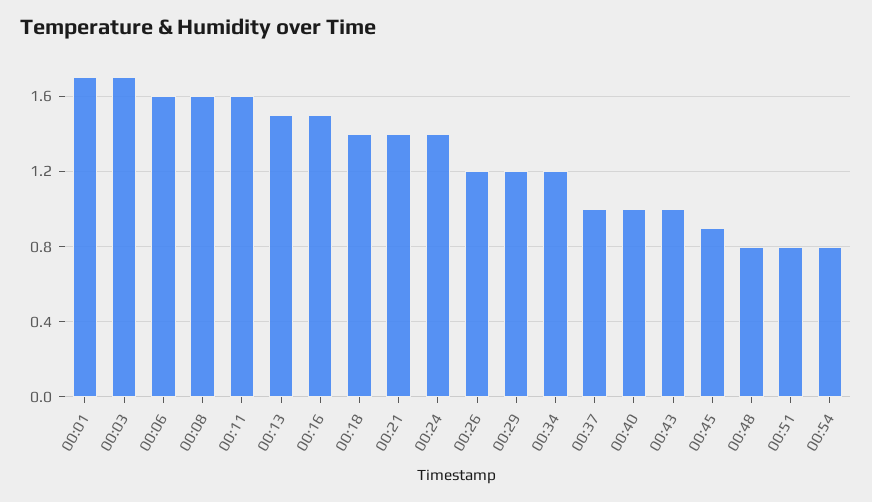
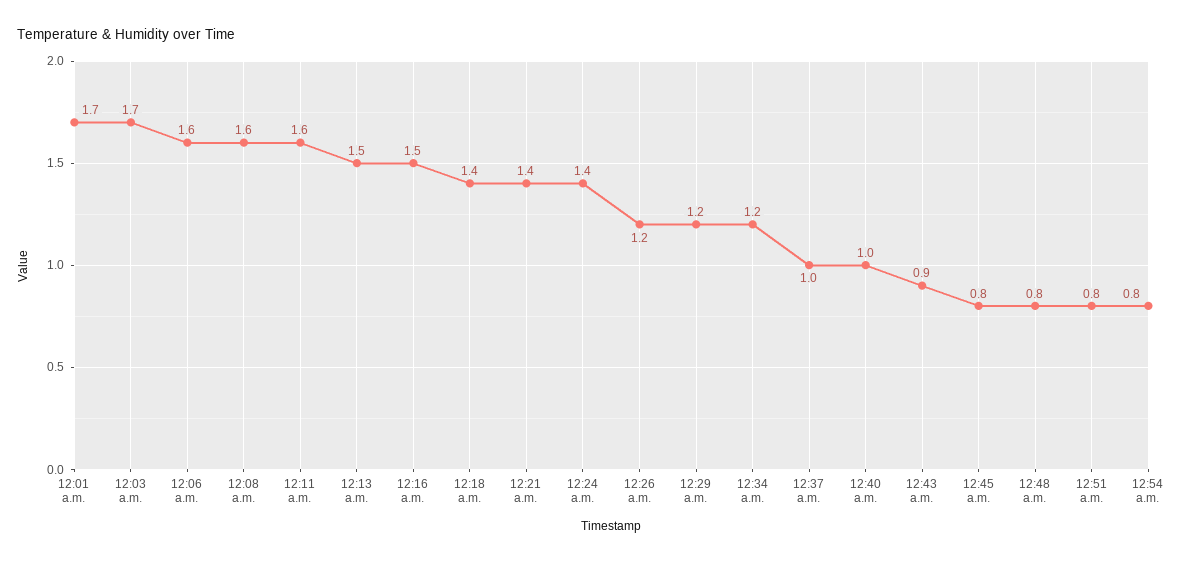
  {
    "00:01": 1.7,
    "00:03": 1.7,
    "00:06": 1.6,
    "00:08": 1.6,
    "00:11": 1.6,
    "00:13": 1.5,
    "00:16": 1.5,
    "00:18": 1.4,
    "00:21": 1.4,
    "00:24": 1.4,
    "00:26": 1.2,
    "00:29": 1.2,
    "00:34": 1.2,
    "00:37": 1,
    "00:40": 1,
-   "00:43": 1,
+   "00:43": 0.9,
-   "00:45": 0.9,
+   "00:45": 0.8,
    "00:48": 0.8,
    "00:51": 0.8,
    "00:54": 0.8
  }

